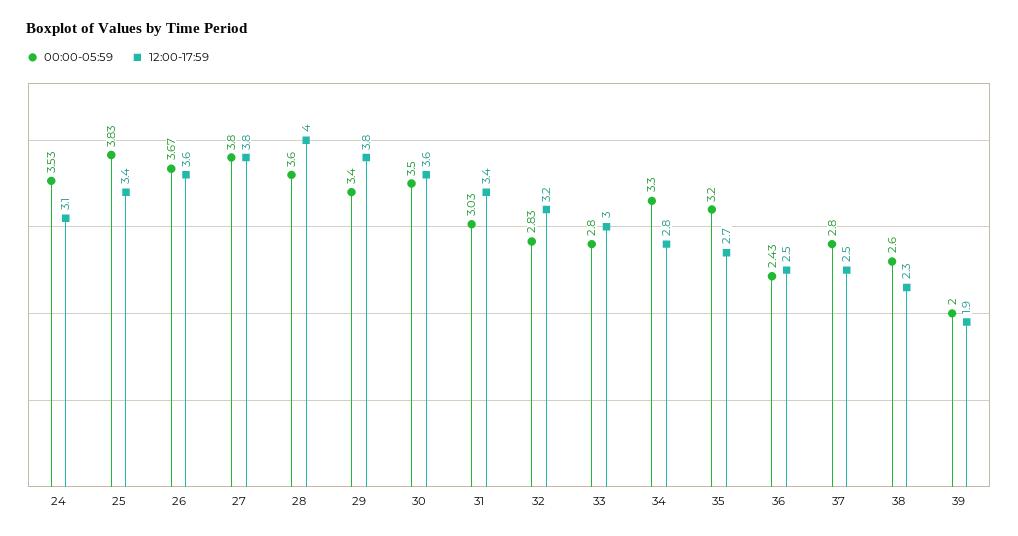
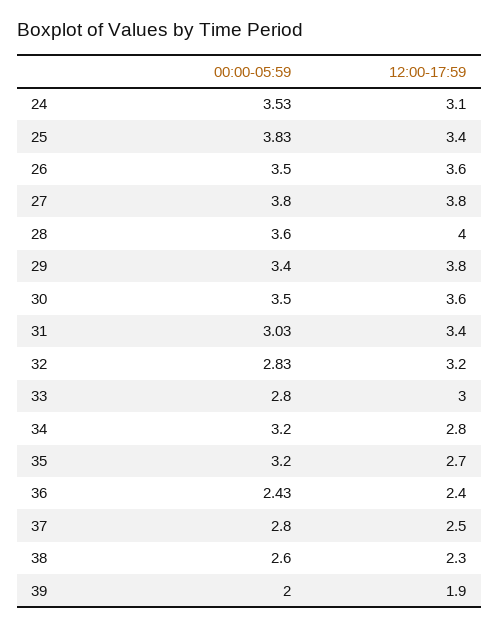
  {
    "00:00-05:59": {
      "24": 3.53,
      "25": 3.83,
-     "26": 3.67,
+     "26": 3.5,
      "27": 3.8,
      "28": 3.6,
      "29": 3.4,
      "30": 3.5,
      "31": 3.03,
      "32": 2.83,
      "33": 2.8,
-     "34": 3.3,
+     "34": 3.2,
      "35": 3.2,
      "36": 2.43,
      "37": 2.8,
      "38": 2.6,
      "39": 2
    },
    "12:00-17:59": {
      "24": 3.1,
      "25": 3.4,
      "26": 3.6,
      "27": 3.8,
      "28": 4,
      "29": 3.8,
      "30": 3.6,
      "31": 3.4,
      "32": 3.2,
      "33": 3,
      "34": 2.8,
      "35": 2.7,
-     "36": 2.5,
+     "36": 2.4,
      "37": 2.5,
      "38": 2.3,
      "39": 1.9
    }
  }

